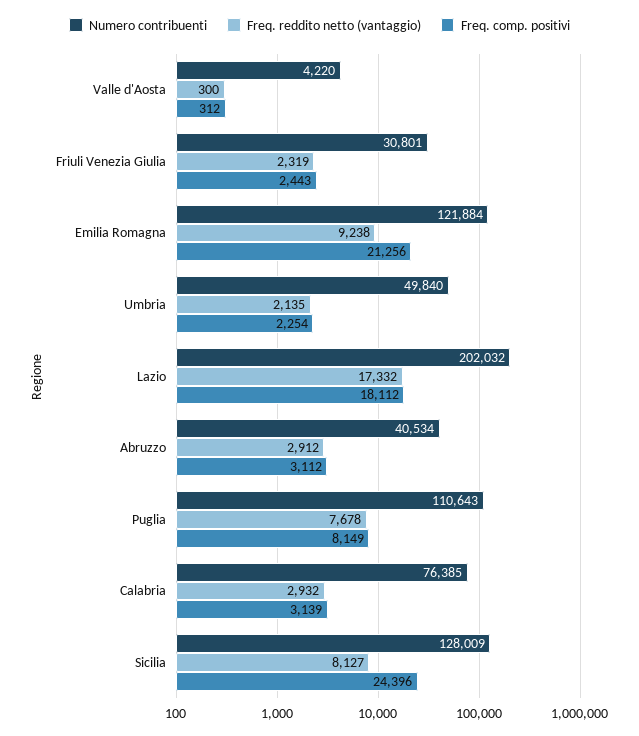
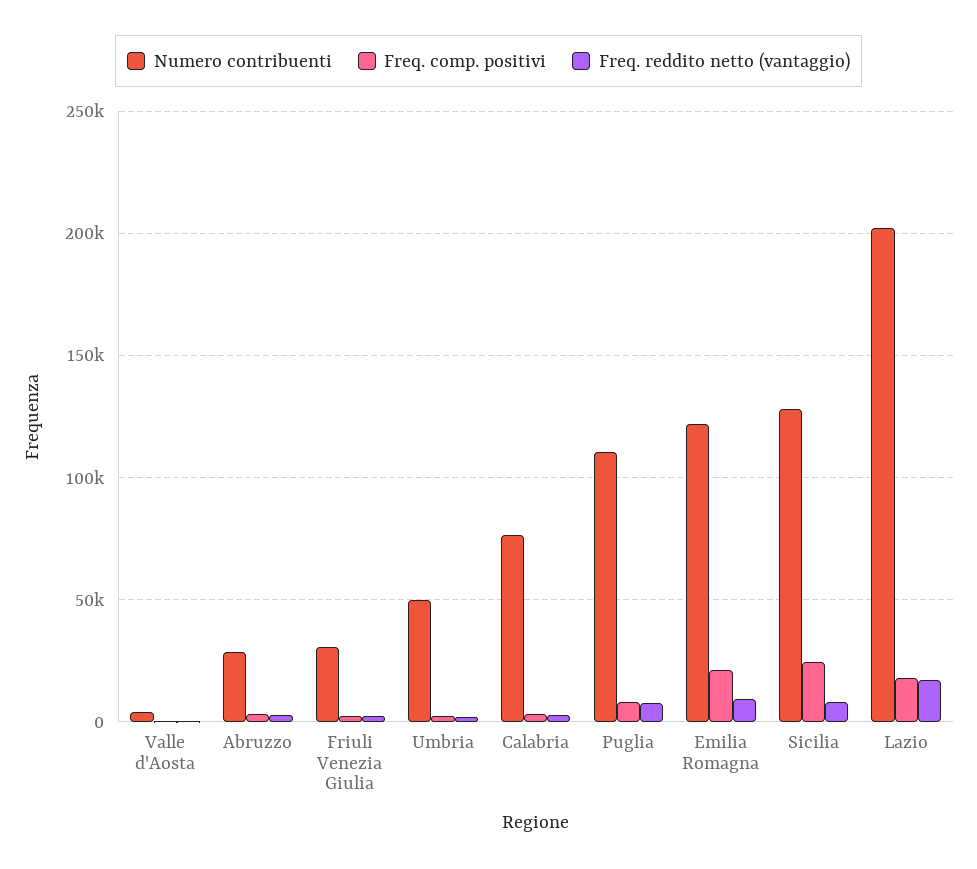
  {
    "Numero contribuenti": {
      "Valle d'Aosta": 4220,
      "Friuli Venezia Giulia": 30801,
      "Emilia Romagna": 121884,
      "Umbria": 49840,
      "Lazio": 202032,
-     "Abruzzo": 40534,
+     "Abruzzo": 30000,
      "Puglia": 110643,
      "Calabria": 76385,
      "Sicilia": 128009
    },
    "Freq. reddito netto (vantaggio)": {
      "Valle d'Aosta": 300,
      "Friuli Venezia Giulia": 2319,
      "Emilia Romagna": 9238,
      "Umbria": 2135,
      "Lazio": 17332,
      "Abruzzo": 2912,
      "Puglia": 7678,
      "Calabria": 2932,
      "Sicilia": 8127
    },
    "Freq. comp. positivi": {
      "Valle d'Aosta": 312,
      "Friuli Venezia Giulia": 2443,
      "Emilia Romagna": 21256,
      "Umbria": 2254,
      "Lazio": 18112,
      "Abruzzo": 3112,
      "Puglia": 8149,
      "Calabria": 3139,
      "Sicilia": 24396
    }
  }

